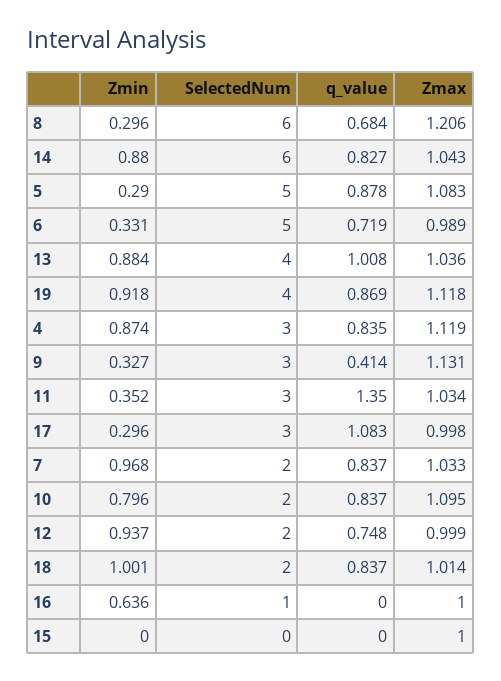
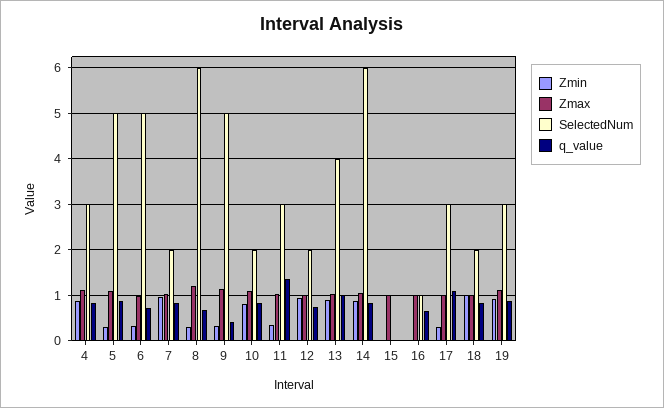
  {
    "Zmin": {
      "8": 0.296,
      "14": 0.88,
      "5": 0.29,
      "6": 0.331,
      "13": 0.884,
      "19": 0.918,
      "4": 0.874,
      "9": 0.327,
      "11": 0.352,
      "17": 0.296,
      "7": 0.968,
      "10": 0.796,
      "12": 0.937,
      "18": 1.001,
-     "16": 0.636,
+     "16": 0,
      "15": 0
    },
    "SelectedNum": {
      "8": 6,
      "14": 6,
      "5": 5,
      "6": 5,
      "13": 4,
-     "19": 4,
+     "19": 3,
      "4": 3,
-     "9": 3,
+     "9": 5,
      "11": 3,
      "17": 3,
      "7": 2,
      "10": 2,
      "12": 2,
      "18": 2,
      "16": 1,
      "15": 0
    },
    "q_value": {
      "8": 0.684,
      "14": 0.827,
      "5": 0.878,
      "6": 0.719,
      "13": 1.008,
      "19": 0.869,
      "4": 0.835,
      "9": 0.414,
      "11": 1.35,
      "17": 1.083,
      "7": 0.837,
      "10": 0.837,
      "12": 0.748,
      "18": 0.837,
-     "16": 0,
+     "16": 0.6,
      "15": 0
    },
    "Zmax": {
      "8": 1.206,
      "14": 1.043,
      "5": 1.083,
      "6": 0.989,
      "13": 1.036,
      "19": 1.118,
      "4": 1.119,
      "9": 1.131,
      "11": 1.034,
      "17": 0.998,
      "7": 1.033,
      "10": 1.095,
      "12": 0.999,
      "18": 1.014,
      "16": 1,
      "15": 1
    }
  }

